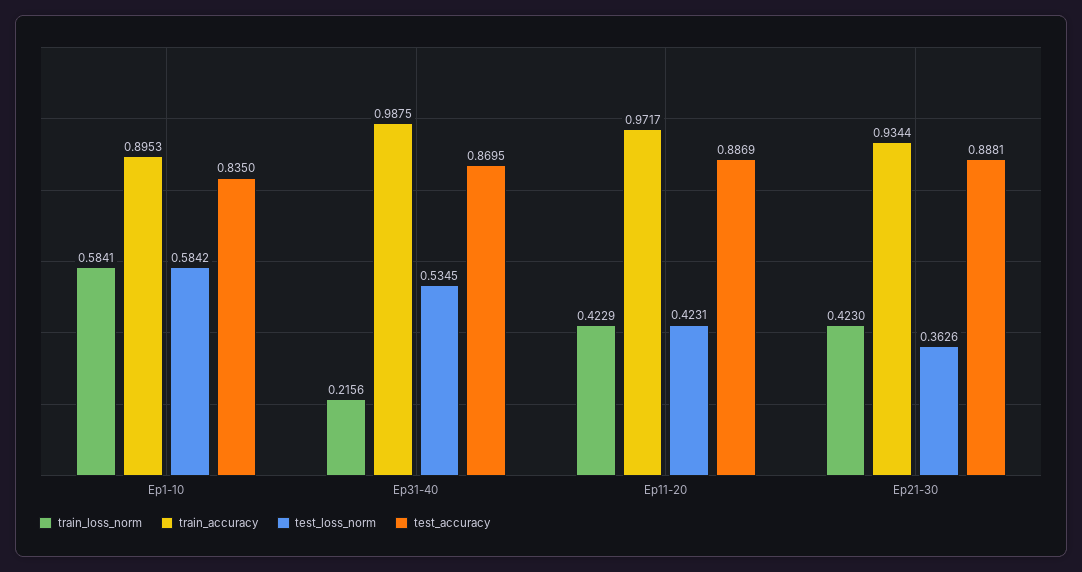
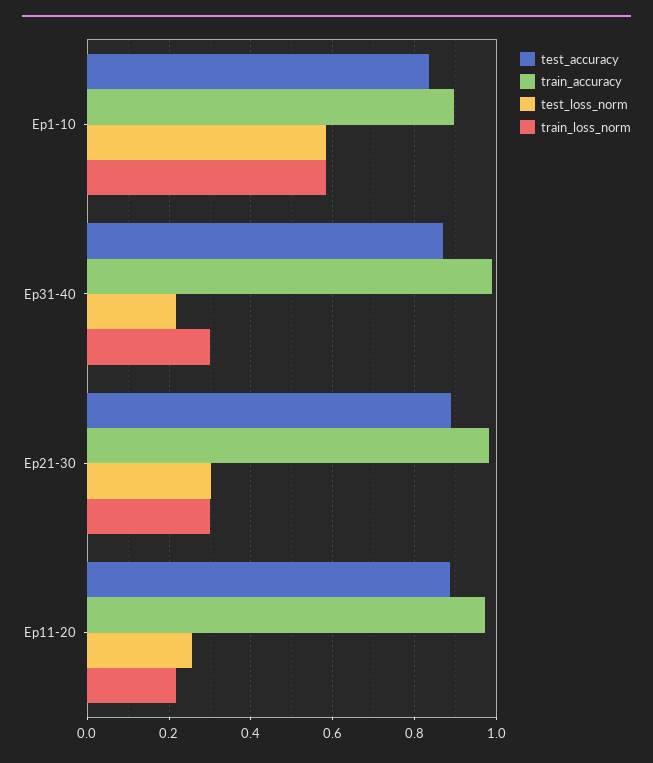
  {
    "train_loss_norm": {
      "Ep1-10": 0.5841,
-     "Ep31-40": 0.2156,
+     "Ep31-40": 0.3,
-     "Ep11-20": 0.4229,
+     "Ep11-20": 0.22,
-     "Ep21-30": 0.423
+     "Ep21-30": 0.3
    },
    "train_accuracy": {
      "Ep1-10": 0.8953,
      "Ep31-40": 0.9875,
      "Ep11-20": 0.9717,
-     "Ep21-30": 0.9344
+     "Ep21-30": 0.98
    },
    "test_loss_norm": {
      "Ep1-10": 0.5842,
-     "Ep31-40": 0.5345,
+     "Ep31-40": 0.22,
-     "Ep11-20": 0.4231,
+     "Ep11-20": 0.26,
-     "Ep21-30": 0.3626
+     "Ep21-30": 0.3
    },
    "test_accuracy": {
      "Ep1-10": 0.835,
      "Ep31-40": 0.8695,
      "Ep11-20": 0.8869,
      "Ep21-30": 0.8881
    }
  }

